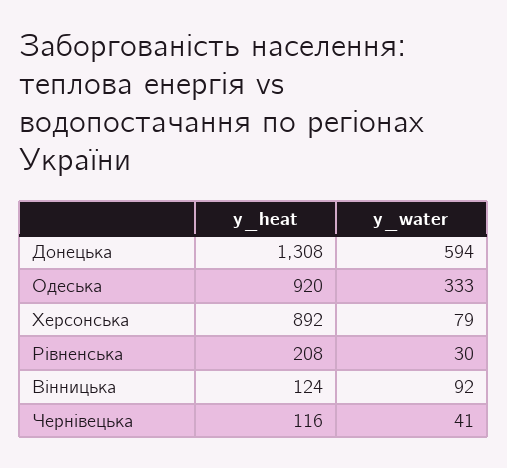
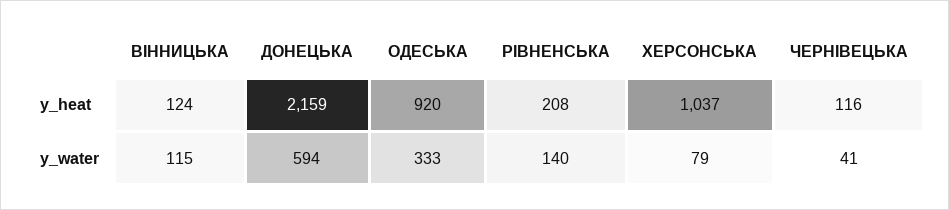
  {
    "y_heat": {
-     "Донецька": 1308,
+     "Донецька": 2159,
      "Одеська": 920,
-     "Херсонська": 892,
+     "Херсонська": 1037,
      "Рівненська": 208,
      "Вінницька": 124,
      "Чернівецька": 116
    },
    "y_water": {
      "Донецька": 594,
      "Одеська": 333,
      "Херсонська": 79,
-     "Рівненська": 30,
+     "Рівненська": 140,
-     "Вінницька": 92,
+     "Вінницька": 115,
      "Чернівецька": 41
    }
  }

